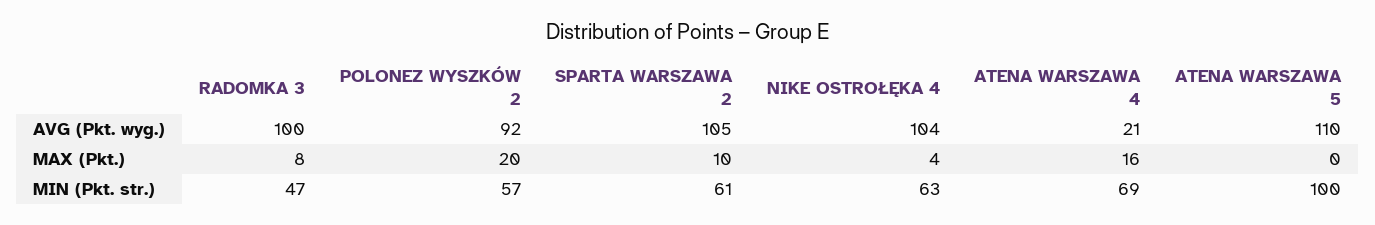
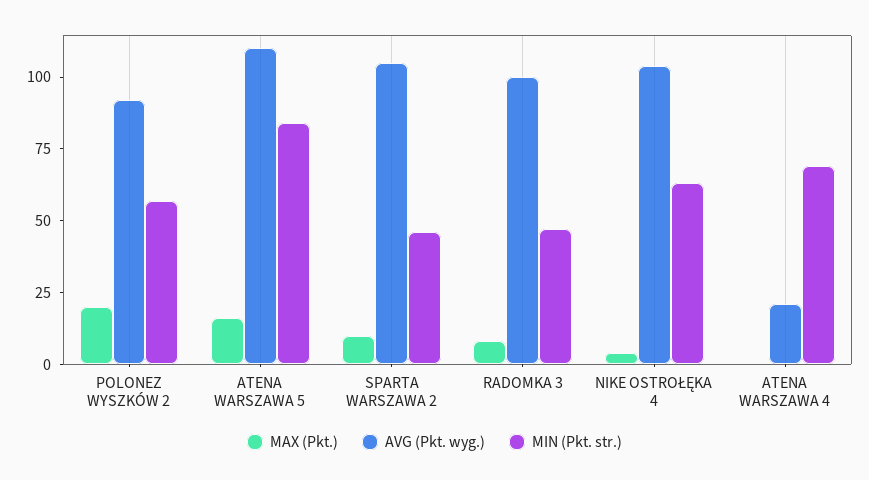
  {
    "AVG (Pkt. wyg.)": {
      "RADOMKA 3": 100,
      "POLONEZ WYSZKÓW 2": 92,
      "SPARTA WARSZAWA 2": 105,
      "NIKE OSTROŁĘKA 4": 104,
      "ATENA WARSZAWA 4": 21,
      "ATENA WARSZAWA 5": 110
    },
    "MAX (Pkt.)": {
      "RADOMKA 3": 8,
      "POLONEZ WYSZKÓW 2": 20,
      "SPARTA WARSZAWA 2": 10,
      "NIKE OSTROŁĘKA 4": 4,
-     "ATENA WARSZAWA 4": 16,
+     "ATENA WARSZAWA 4": 0,
-     "ATENA WARSZAWA 5": 0
+     "ATENA WARSZAWA 5": 15
    },
    "MIN (Pkt. str.)": {
      "RADOMKA 3": 47,
      "POLONEZ WYSZKÓW 2": 57,
-     "SPARTA WARSZAWA 2": 61,
+     "SPARTA WARSZAWA 2": 45,
      "NIKE OSTROŁĘKA 4": 63,
      "ATENA WARSZAWA 4": 69,
-     "ATENA WARSZAWA 5": 100
+     "ATENA WARSZAWA 5": 85
    }
  }

